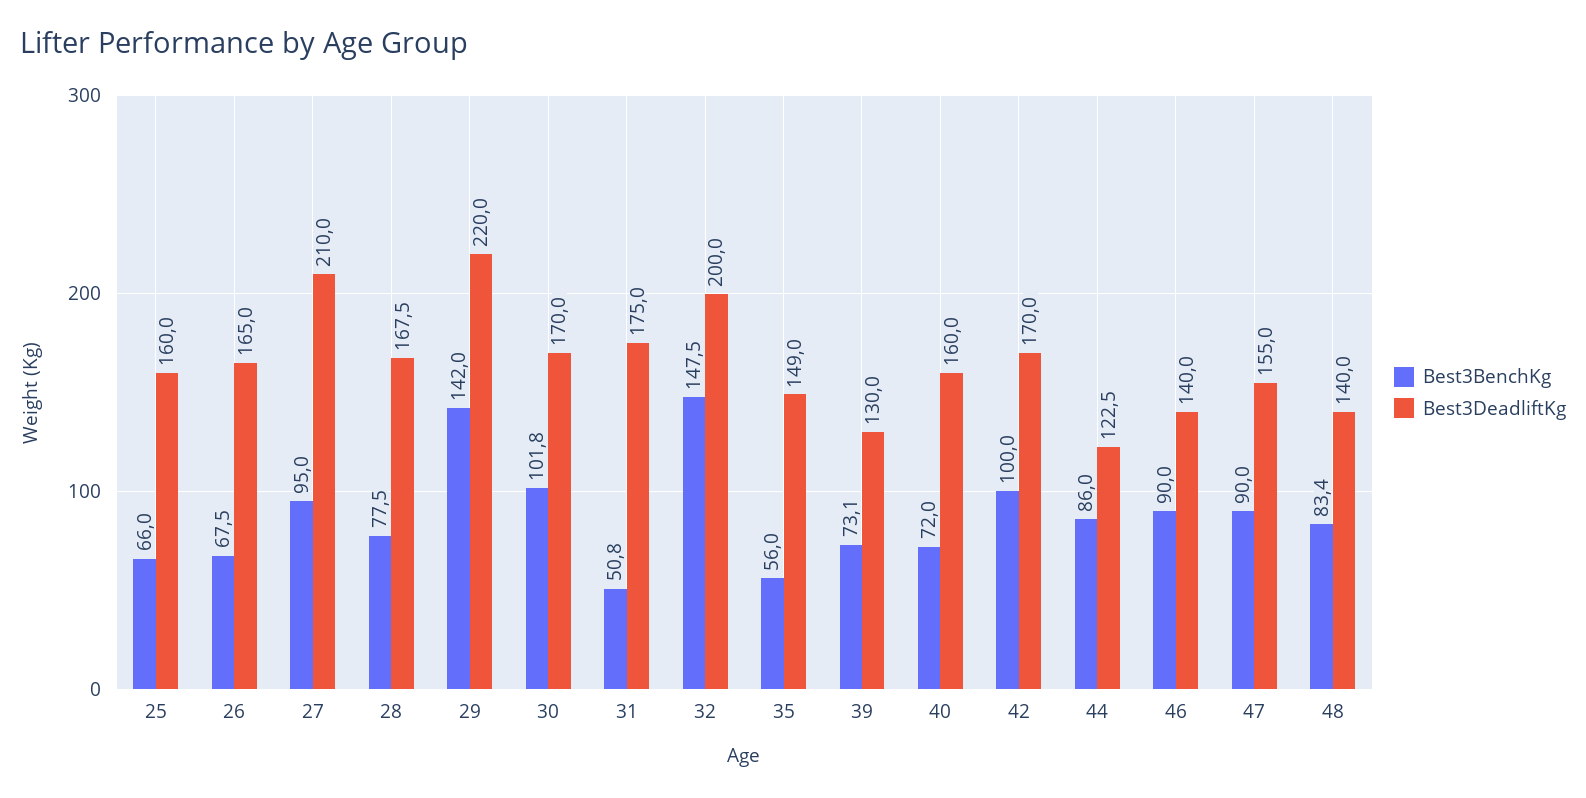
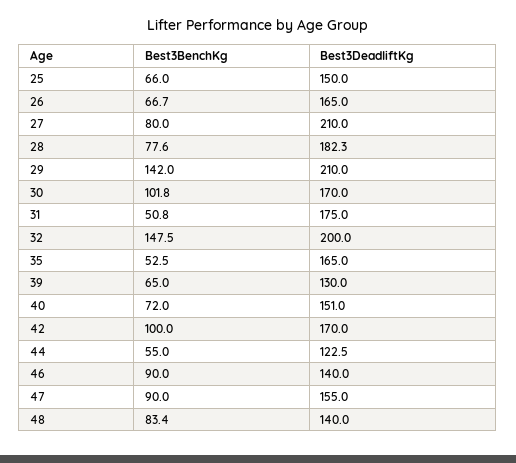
  {
    "Best3BenchKg": {
      "25": 66,
-     "26": 67.5,
+     "26": 66.7,
-     "27": 95,
+     "27": 80,
-     "28": 77.5,
+     "28": 77.6,
      "29": 142,
      "30": 101.8,
      "31": 50.8,
      "32": 147.5,
-     "35": 56,
+     "35": 52.5,
-     "39": 73.1,
+     "39": 65,
      "40": 72,
      "42": 100,
-     "44": 86,
+     "44": 55,
      "46": 90,
      "47": 90,
      "48": 83.4
    },
    "Best3DeadliftKg": {
-     "25": 160,
+     "25": 150,
      "26": 165,
      "27": 210,
-     "28": 167.5,
+     "28": 182.3,
-     "29": 220,
+     "29": 210,
      "30": 170,
      "31": 175,
      "32": 200,
-     "35": 149,
+     "35": 165,
      "39": 130,
-     "40": 160,
+     "40": 151,
      "42": 170,
      "44": 122.5,
      "46": 140,
      "47": 155,
      "48": 140
    }
  }

